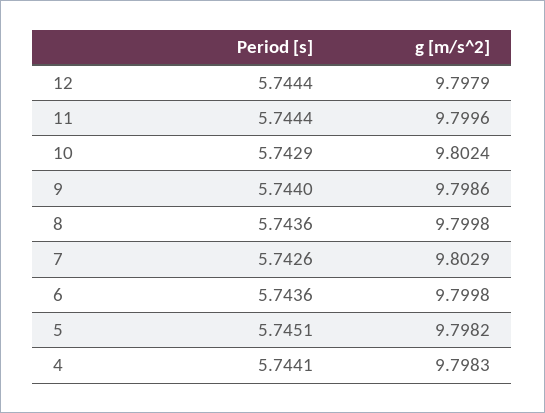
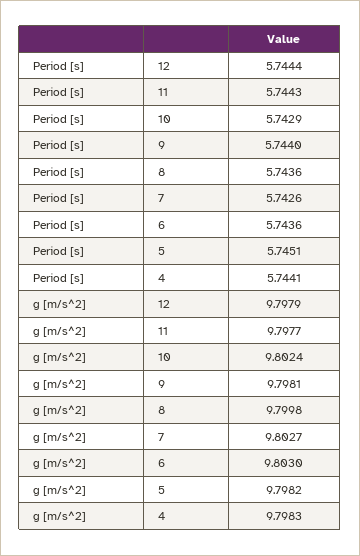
  {
    "Period [s]": {
      "12": 5.7444,
-     "11": 5.7444,
+     "11": 5.7443,
      "10": 5.7429,
      "9": 5.744,
      "8": 5.7436,
      "7": 5.7426,
      "6": 5.7436,
      "5": 5.7451,
      "4": 5.7441
    },
    "g [m/s^2]": {
      "12": 9.7979,
-     "11": 9.7996,
+     "11": 9.7977,
      "10": 9.8024,
-     "9": 9.7986,
+     "9": 9.7981,
      "8": 9.7998,
-     "7": 9.8029,
+     "7": 9.8027,
-     "6": 9.7998,
+     "6": 9.803,
      "5": 9.7982,
      "4": 9.7983
    }
  }

